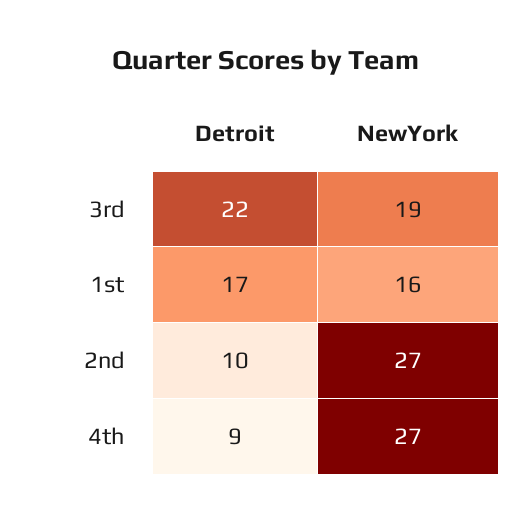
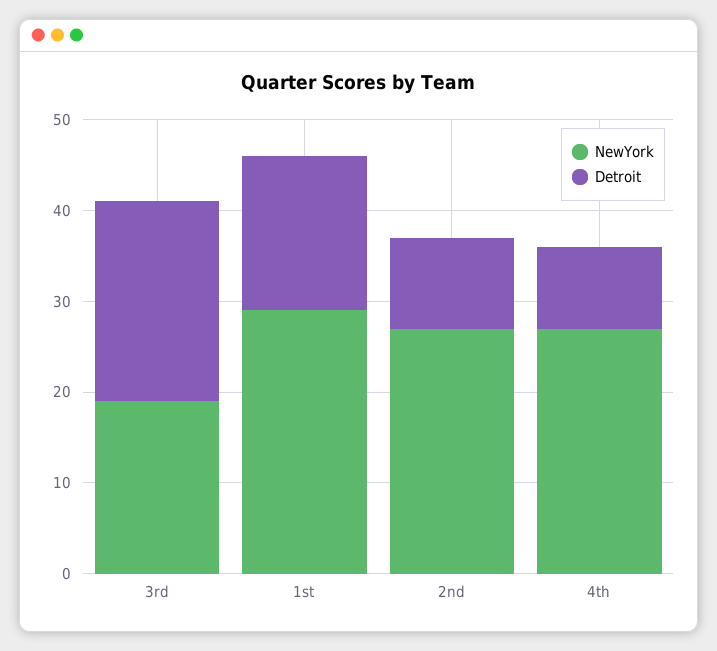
  {
    "Detroit": {
      "3rd": 22,
      "1st": 17,
      "2nd": 10,
      "4th": 9
    },
    "NewYork": {
      "3rd": 19,
-     "1st": 16,
+     "1st": 29,
      "2nd": 27,
      "4th": 27
    }
  }

